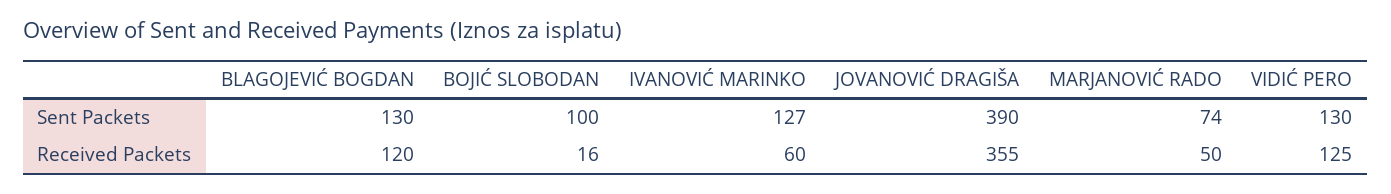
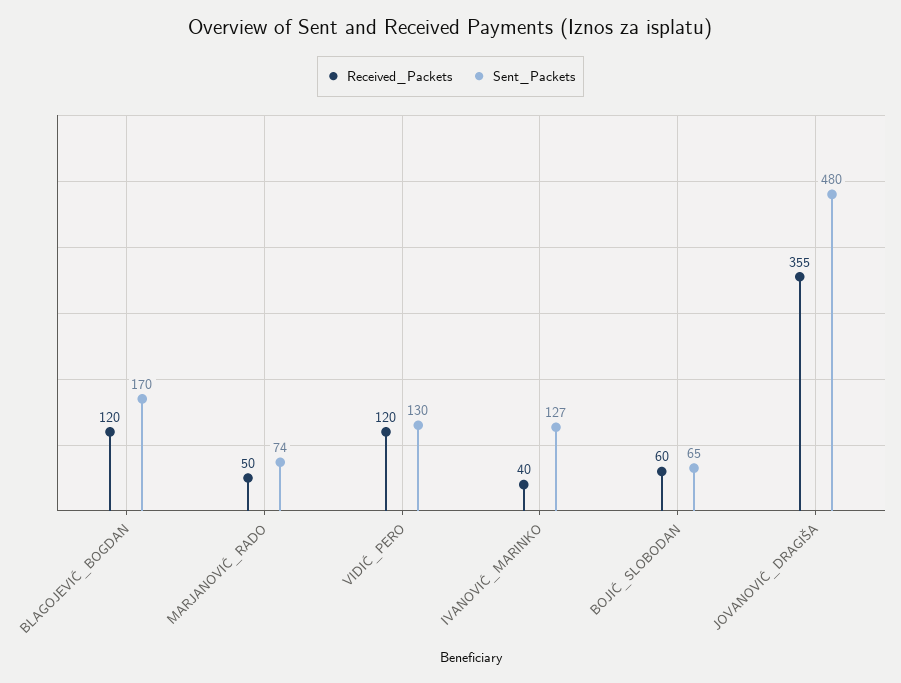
  {
    "Sent Packets": {
-     "BLAGOJEVIĆ BOGDAN": 130,
+     "BLAGOJEVIĆ BOGDAN": 170,
-     "BOJIĆ SLOBODAN": 100,
+     "BOJIĆ SLOBODAN": 65,
      "IVANOVIĆ MARINKO": 127,
-     "JOVANOVIĆ DRAGIŠA": 390,
+     "JOVANOVIĆ DRAGIŠA": 480,
      "MARJANOVIĆ RADO": 74,
      "VIDIĆ PERO": 130
    },
    "Received Packets": {
      "BLAGOJEVIĆ BOGDAN": 120,
-     "BOJIĆ SLOBODAN": 16,
+     "BOJIĆ SLOBODAN": 60,
-     "IVANOVIĆ MARINKO": 60,
+     "IVANOVIĆ MARINKO": 40,
      "JOVANOVIĆ DRAGIŠA": 355,
      "MARJANOVIĆ RADO": 50,
-     "VIDIĆ PERO": 125
+     "VIDIĆ PERO": 120
    }
  }

